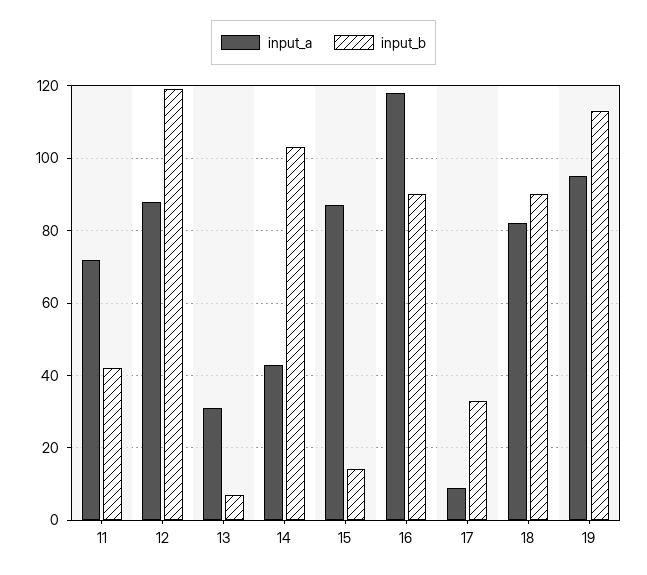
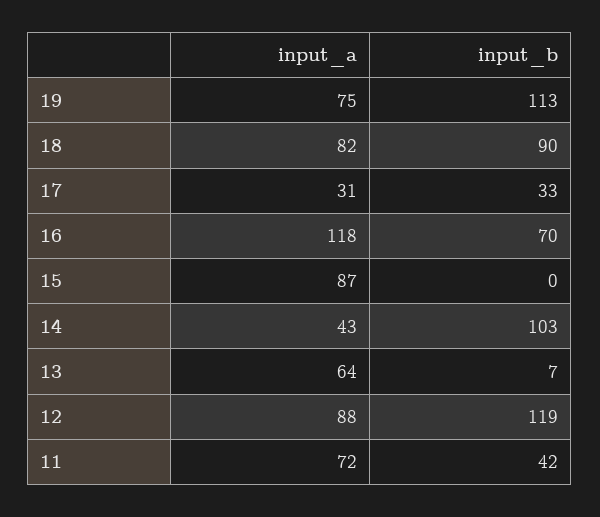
  {
    "input_a": {
      "11": 72,
      "12": 88,
-     "13": 30,
+     "13": 64,
      "14": 43,
      "15": 87,
      "16": 118,
-     "17": 10,
+     "17": 31,
      "18": 82,
-     "19": 95
+     "19": 75
    },
    "input_b": {
      "11": 42,
      "12": 119,
      "13": 7,
      "14": 103,
-     "15": 15,
+     "15": 0,
-     "16": 90,
+     "16": 70,
      "17": 33,
      "18": 90,
      "19": 113
    }
  }

